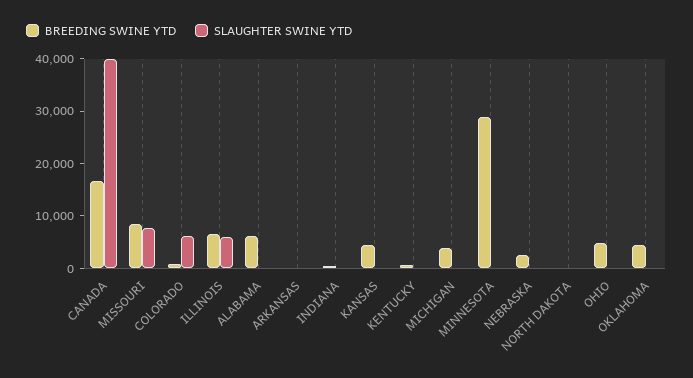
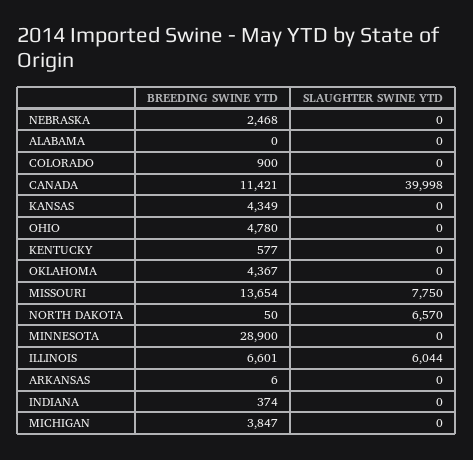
  {
    "BREEDING SWINE YTD": {
-     "CANADA": 16000,
+     "CANADA": 11421,
-     "MISSOURI": 8000,
+     "MISSOURI": 13654,
      "COLORADO": 900,
      "ILLINOIS": 6601,
-     "ALABAMA": 6000,
+     "ALABAMA": 0,
      "ARKANSAS": 6,
      "INDIANA": 374,
      "KANSAS": 4349,
      "KENTUCKY": 577,
      "MICHIGAN": 3847,
      "MINNESOTA": 28900,
      "NEBRASKA": 2468,
      "NORTH DAKOTA": 50,
      "OHIO": 4780,
      "OKLAHOMA": 4367
    },
    "SLAUGHTER SWINE YTD": {
      "CANADA": 39998,
      "MISSOURI": 7750,
-     "COLORADO": 6000,
+     "COLORADO": 0,
      "ILLINOIS": 6044,
      "ALABAMA": 0,
      "ARKANSAS": 0,
      "INDIANA": 0,
      "KANSAS": 0,
      "KENTUCKY": 0,
      "MICHIGAN": 0,
      "MINNESOTA": 0,
      "NEBRASKA": 0,
-     "NORTH DAKOTA": 0,
+     "NORTH DAKOTA": 6570,
      "OHIO": 0,
      "OKLAHOMA": 0
    }
  }

